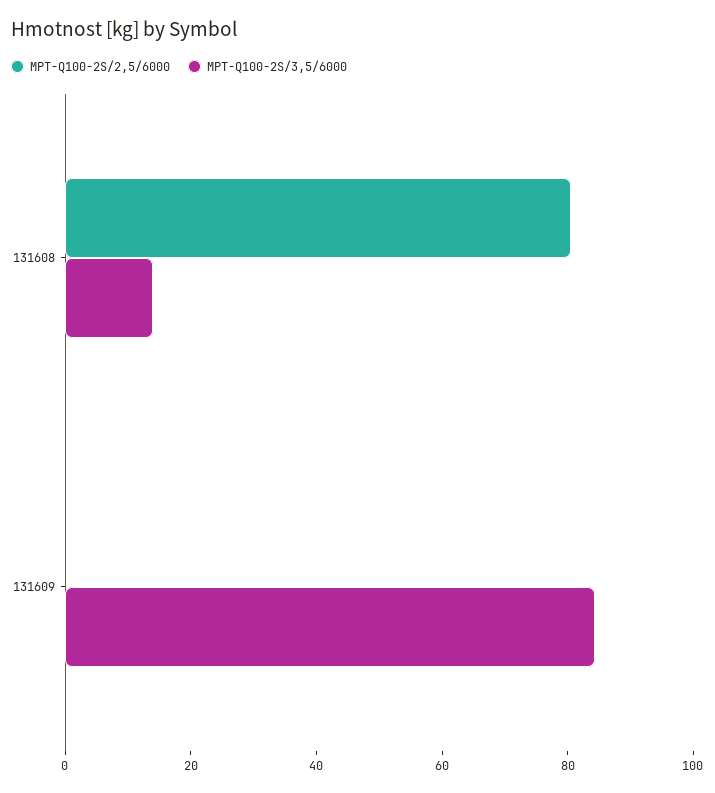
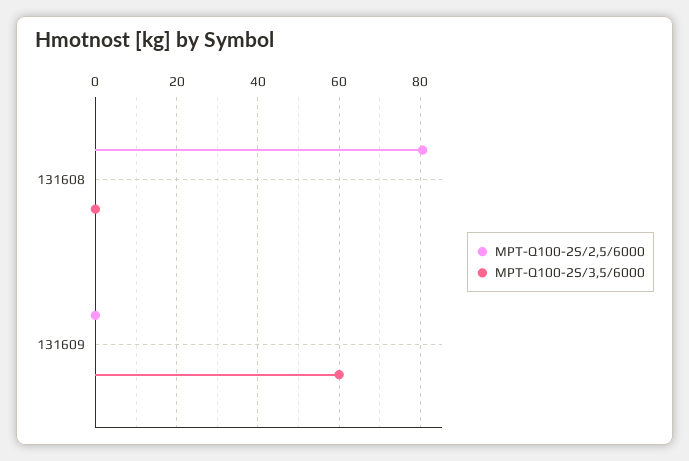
  {
    "MPT-Q100-2S/2,5/6000": {
      "131608": 80,
      "131609": 0
    },
    "MPT-Q100-2S/3,5/6000": {
-     "131608": 15,
+     "131608": 0,
-     "131609": 85
+     "131609": 60
    }
  }

